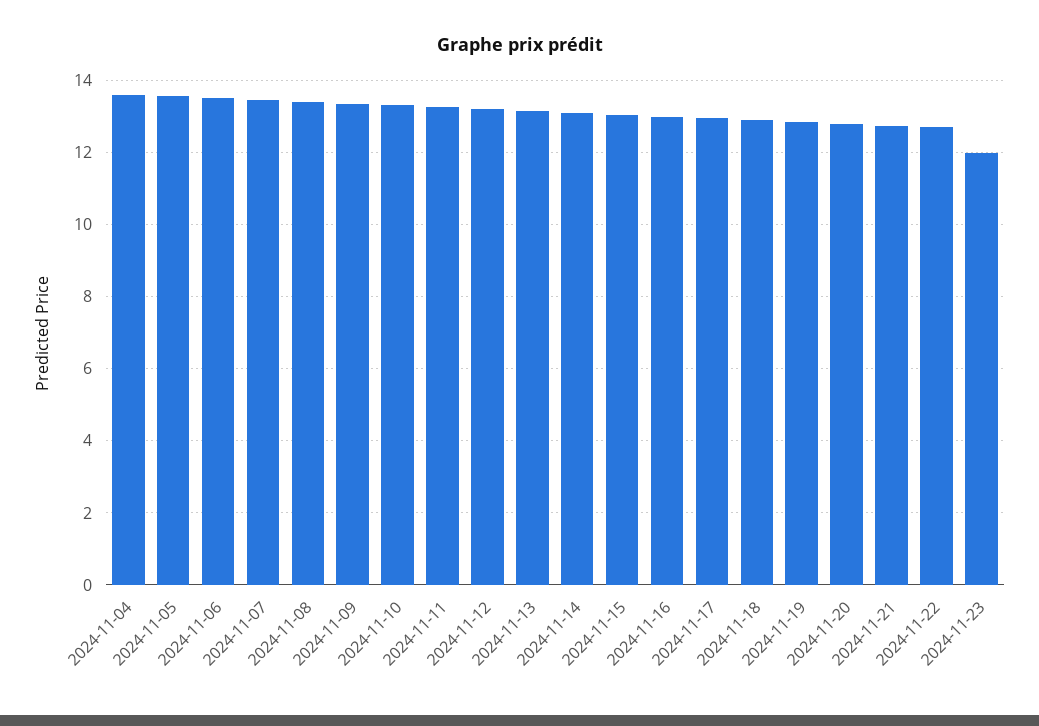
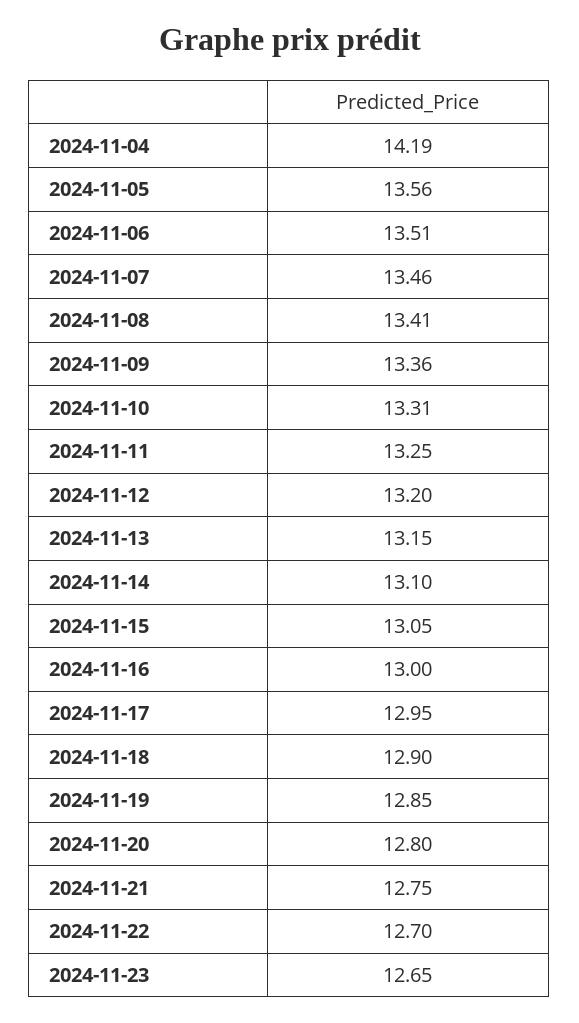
  {
-   "2024-11-04": 13.6,
+   "2024-11-04": 14.19,
    "2024-11-05": 13.56,
    "2024-11-06": 13.51,
    "2024-11-07": 13.46,
    "2024-11-08": 13.41,
    "2024-11-09": 13.36,
    "2024-11-10": 13.31,
    "2024-11-11": 13.25,
    "2024-11-12": 13.2,
    "2024-11-13": 13.15,
    "2024-11-14": 13.1,
    "2024-11-15": 13.05,
    "2024-11-16": 13,
    "2024-11-17": 12.95,
    "2024-11-18": 12.9,
    "2024-11-19": 12.85,
    "2024-11-20": 12.8,
    "2024-11-21": 12.75,
    "2024-11-22": 12.7,
-   "2024-11-23": 12
+   "2024-11-23": 12.65
  }

